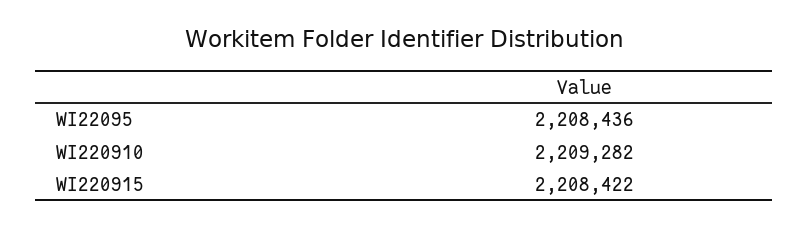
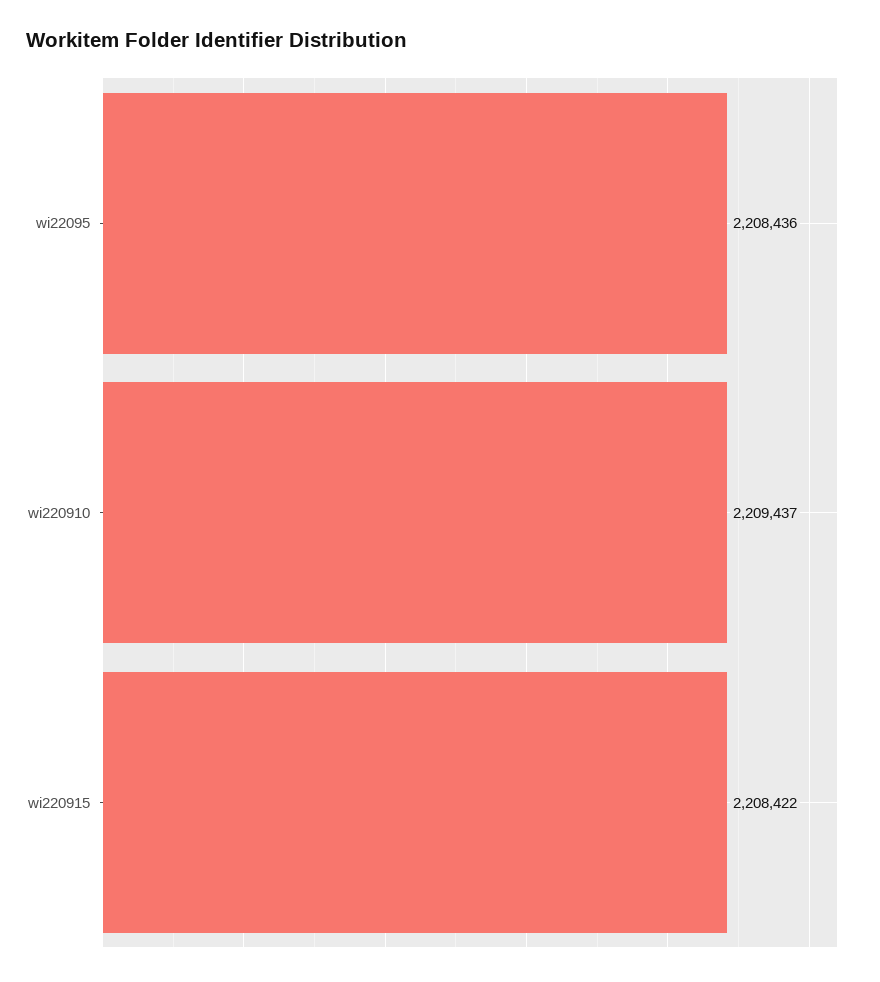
  {
    "WI22095": 2208436,
-   "WI220910": 2209282,
+   "WI220910": 2209437,
    "WI220915": 2208422
  }

